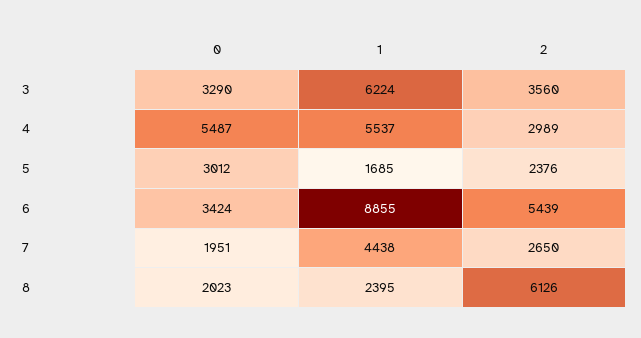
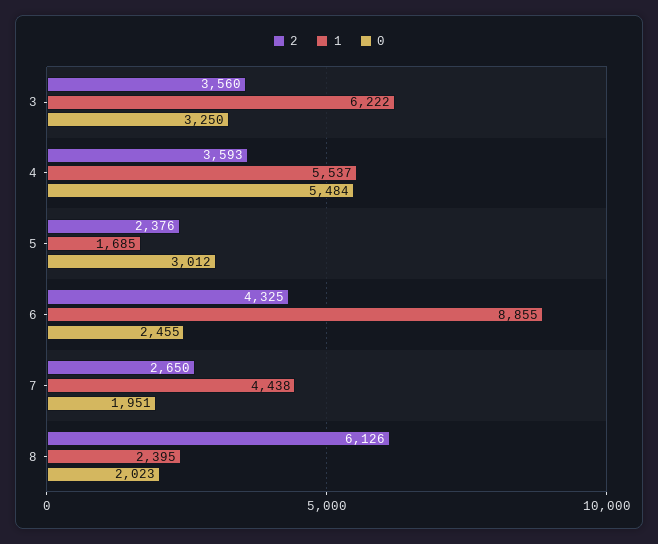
  {
    "0": {
-     "3": 3290,
+     "3": 3250,
-     "4": 5487,
+     "4": 5484,
      "5": 3012,
-     "6": 3424,
+     "6": 2455,
      "7": 1951,
      "8": 2023
    },
    "1": {
-     "3": 6224,
+     "3": 6222,
      "4": 5537,
      "5": 1685,
      "6": 8855,
      "7": 4438,
      "8": 2395
    },
    "2": {
      "3": 3560,
-     "4": 2989,
+     "4": 3593,
      "5": 2376,
-     "6": 5439,
+     "6": 4325,
      "7": 2650,
      "8": 6126
    }
  }

